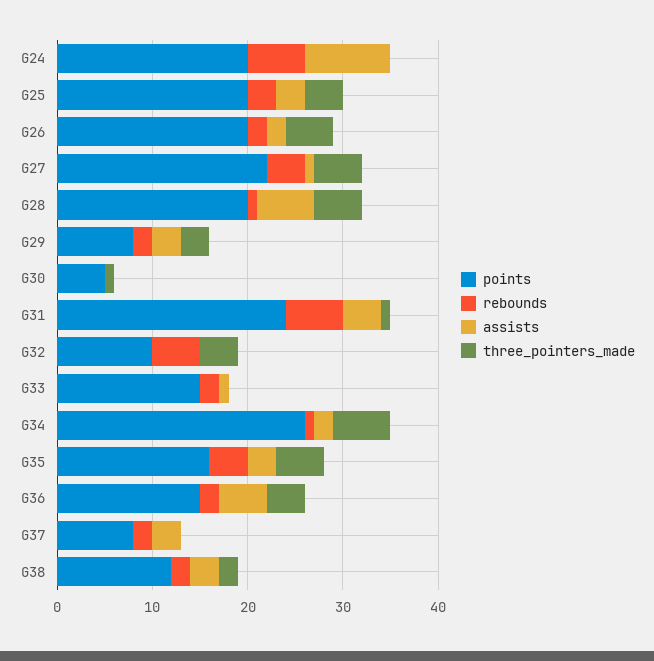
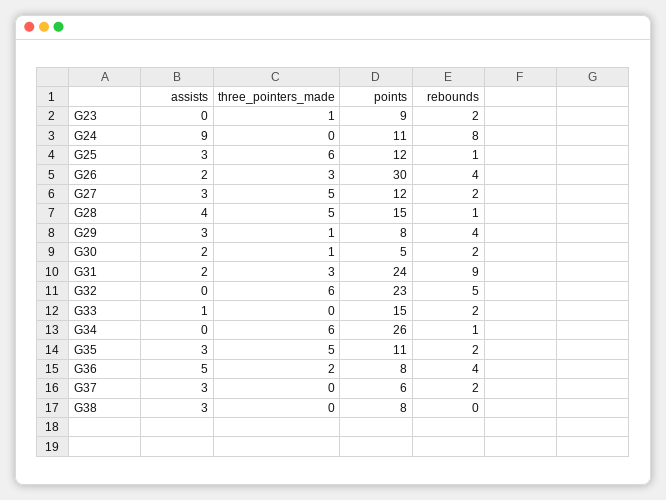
  {
    "points": {
-     "G24": 20,
+     "G24": 11,
-     "G25": 20,
+     "G25": 12,
-     "G26": 20,
+     "G26": 30,
-     "G27": 22,
+     "G27": 12,
-     "G28": 20,
+     "G28": 15,
      "G29": 8,
      "G30": 5,
      "G31": 24,
-     "G32": 10,
+     "G32": 23,
      "G33": 15,
      "G34": 26,
-     "G35": 16,
+     "G35": 11,
-     "G36": 15,
+     "G36": 8,
-     "G37": 8,
+     "G37": 6,
-     "G38": 12
+     "G38": 8,
+     "G23": 9
    },
    "rebounds": {
-     "G24": 6,
+     "G24": 8,
-     "G25": 3,
+     "G25": 1,
-     "G26": 2,
+     "G26": 4,
-     "G27": 4,
+     "G27": 2,
      "G28": 1,
-     "G29": 2,
+     "G29": 4,
-     "G30": 0,
+     "G30": 2,
-     "G31": 6,
+     "G31": 9,
      "G32": 5,
      "G33": 2,
      "G34": 1,
-     "G35": 4,
+     "G35": 2,
-     "G36": 2,
+     "G36": 4,
      "G37": 2,
-     "G38": 2
+     "G38": 0,
+     "G23": 2
    },
    "assists": {
      "G24": 9,
      "G25": 3,
      "G26": 2,
-     "G27": 1,
+     "G27": 3,
-     "G28": 6,
+     "G28": 4,
      "G29": 3,
-     "G30": 0,
+     "G30": 2,
-     "G31": 4,
+     "G31": 2,
      "G32": 0,
      "G33": 1,
-     "G34": 2,
+     "G34": 0,
      "G35": 3,
      "G36": 5,
      "G37": 3,
-     "G38": 3
+     "G38": 3,
+     "G23": 0
    },
    "three_pointers_made": {
      "G24": 0,
-     "G25": 4,
+     "G25": 6,
-     "G26": 5,
+     "G26": 3,
      "G27": 5,
      "G28": 5,
-     "G29": 3,
+     "G29": 1,
      "G30": 1,
-     "G31": 1,
+     "G31": 3,
-     "G32": 4,
+     "G32": 6,
      "G33": 0,
      "G34": 6,
      "G35": 5,
-     "G36": 4,
+     "G36": 2,
      "G37": 0,
-     "G38": 2
+     "G38": 0,
+     "G23": 1
    }
  }

